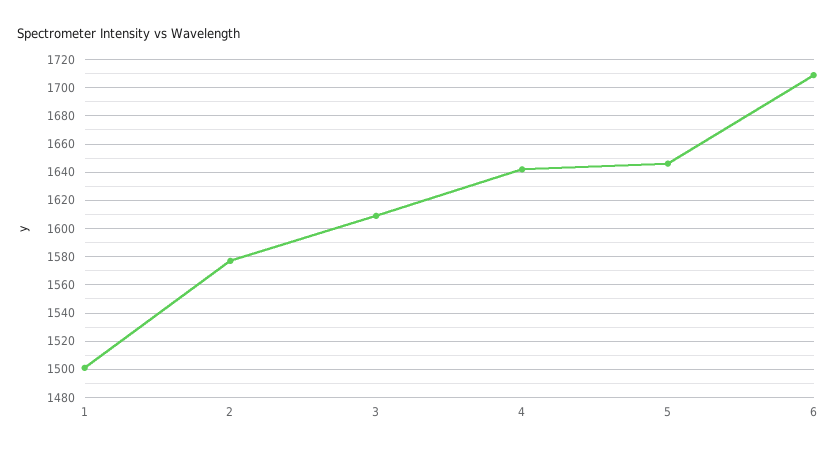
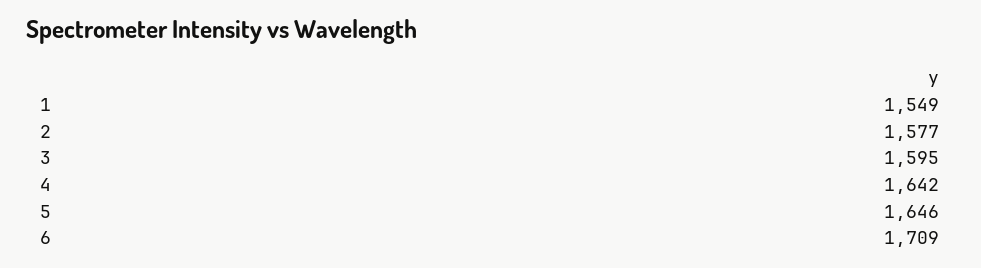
  {
-   "1": 1500,
+   "1": 1549,
    "2": 1577,
-   "3": 1610,
+   "3": 1595,
    "4": 1642,
    "5": 1646,
    "6": 1709
  }

